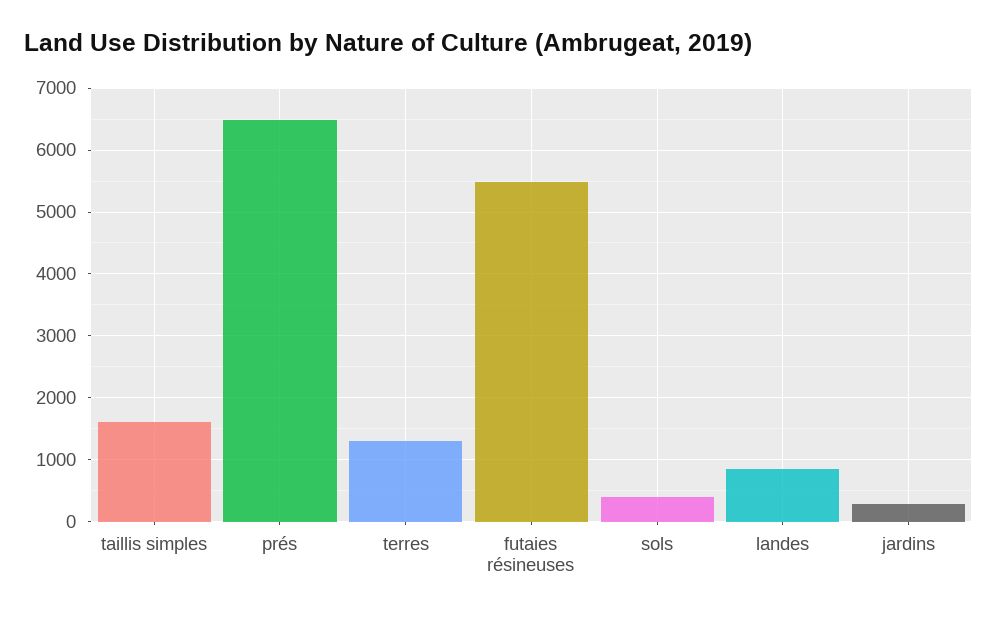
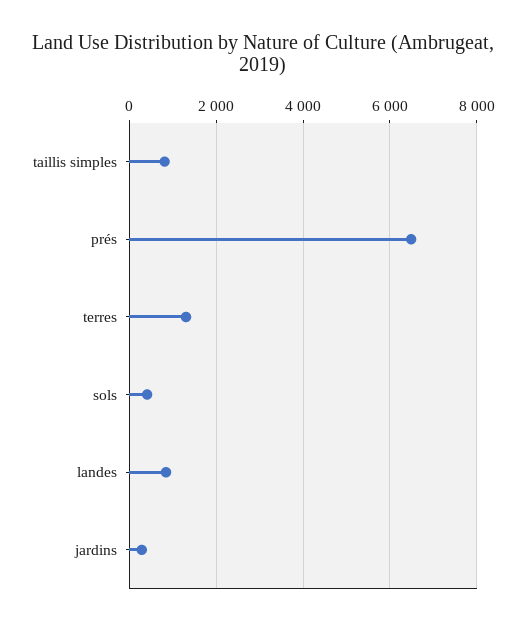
  {
-   "taillis simples": 1600,
+   "taillis simples": 800,
    "prés": 6500,
    "terres": 1300,
-   "futaies résineuses": 5500,
    "sols": 400,
    "landes": 800,
    "jardins": 300
  }

